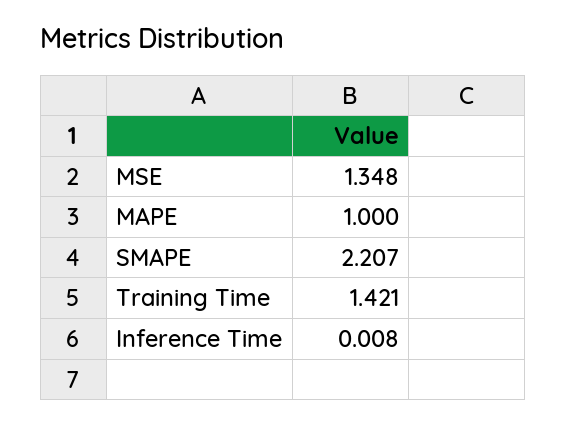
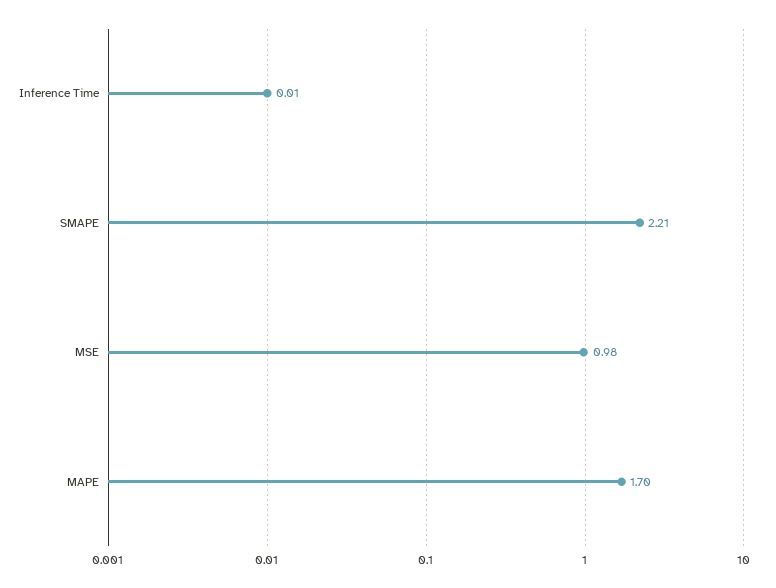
  {
-   "MSE": 1.348,
+   "MSE": 0.98,
-   "MAPE": 1,
+   "MAPE": 1.7,
    "SMAPE": 2.207,
-   "Training Time": 1.421,
    "Inference Time": 0.008
  }

